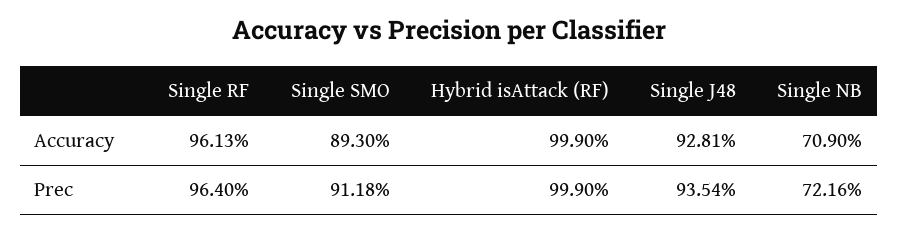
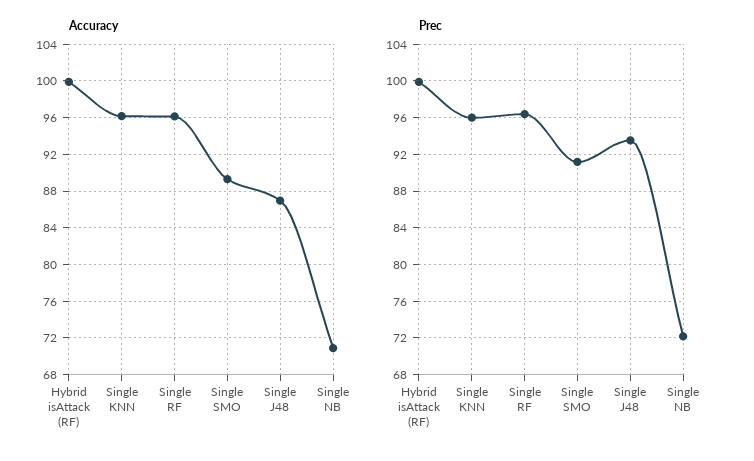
  {
    "Accuracy": {
      "Single RF": 96.13,
      "Single SMO": 89.3,
      "Hybrid isAttack (RF)": 99.9,
-     "Single J48": 92.81,
+     "Single J48": 87,
-     "Single NB": 70.9
+     "Single NB": 70.9,
+     "Single KNN": 96
    },
    "Prec": {
      "Single RF": 96.4,
      "Single SMO": 91.18,
      "Hybrid isAttack (RF)": 99.9,
      "Single J48": 93.54,
-     "Single NB": 72.16
+     "Single NB": 72.16,
+     "Single KNN": 96
    }
  }

